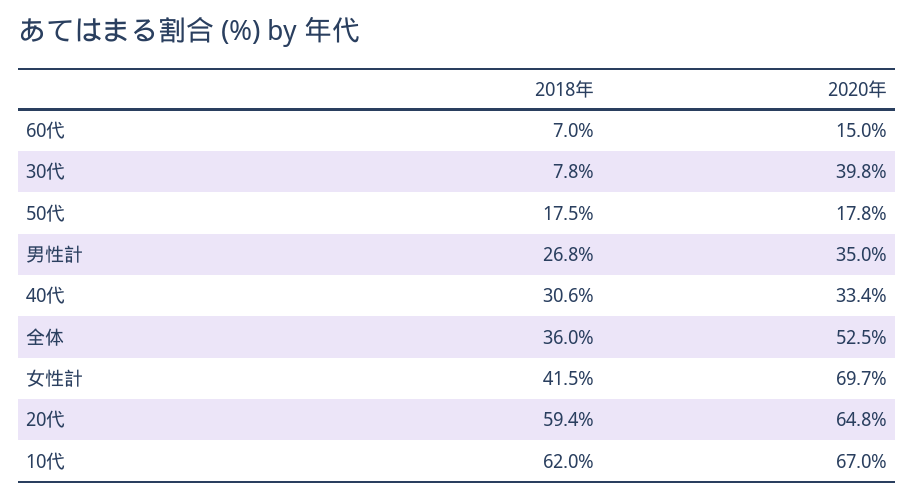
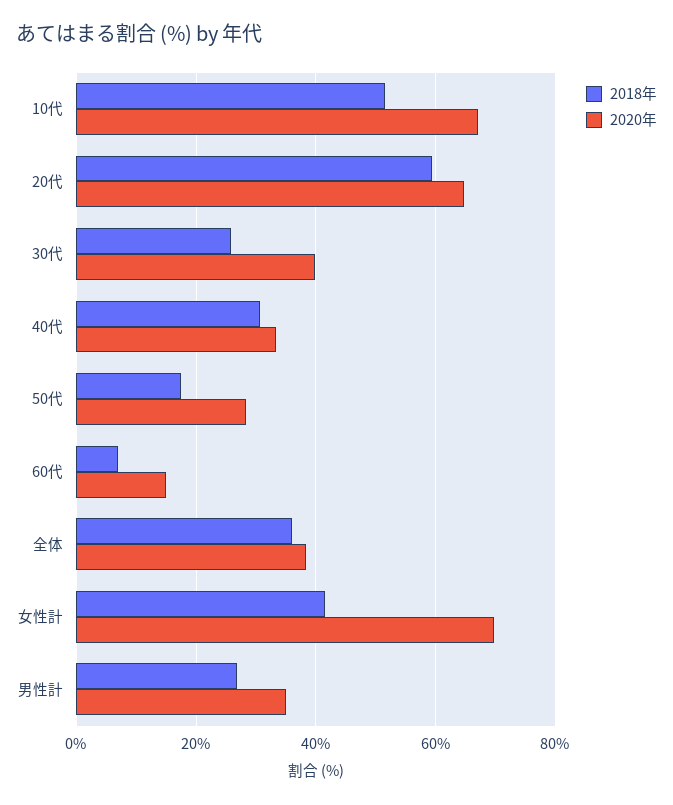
  {
    "2018年": {
      "60代": 7,
-     "30代": 7.8,
+     "30代": 26,
      "50代": 17.5,
      "男性計": 26.8,
      "40代": 30.6,
      "全体": 36,
      "女性計": 41.5,
      "20代": 59.4,
-     "10代": 62
+     "10代": 52
    },
    "2020年": {
      "60代": 15,
      "30代": 39.8,
-     "50代": 17.8,
+     "50代": 28,
      "男性計": 35,
      "40代": 33.4,
-     "全体": 52.5,
+     "全体": 38,
      "女性計": 69.7,
      "20代": 64.8,
      "10代": 67
    }
  }

